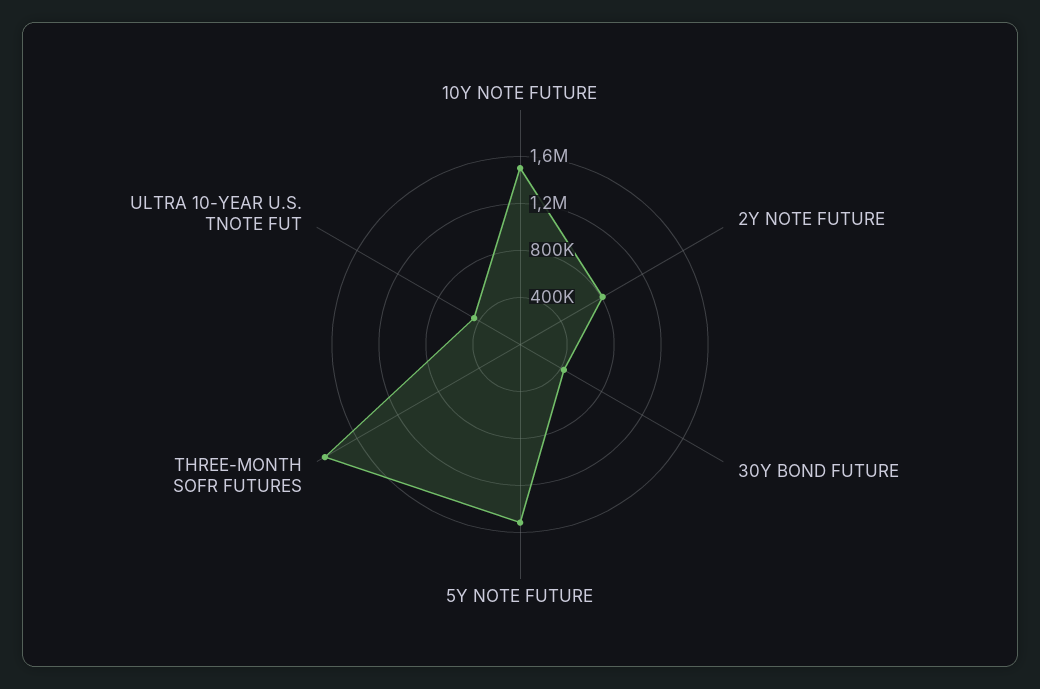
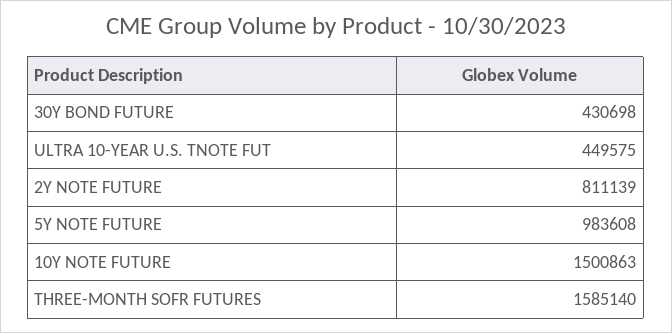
  {
    "10Y NOTE FUTURE": 1500863,
    "2Y NOTE FUTURE": 811139,
    "30Y BOND FUTURE": 430698,
-   "5Y NOTE FUTURE": 1500000,
+   "5Y NOTE FUTURE": 983608,
-   "THREE-MONTH SOFR FUTURES": 1900000,
+   "THREE-MONTH SOFR FUTURES": 1585140,
    "ULTRA 10-YEAR U.S. TNOTE FUT": 449575
  }

